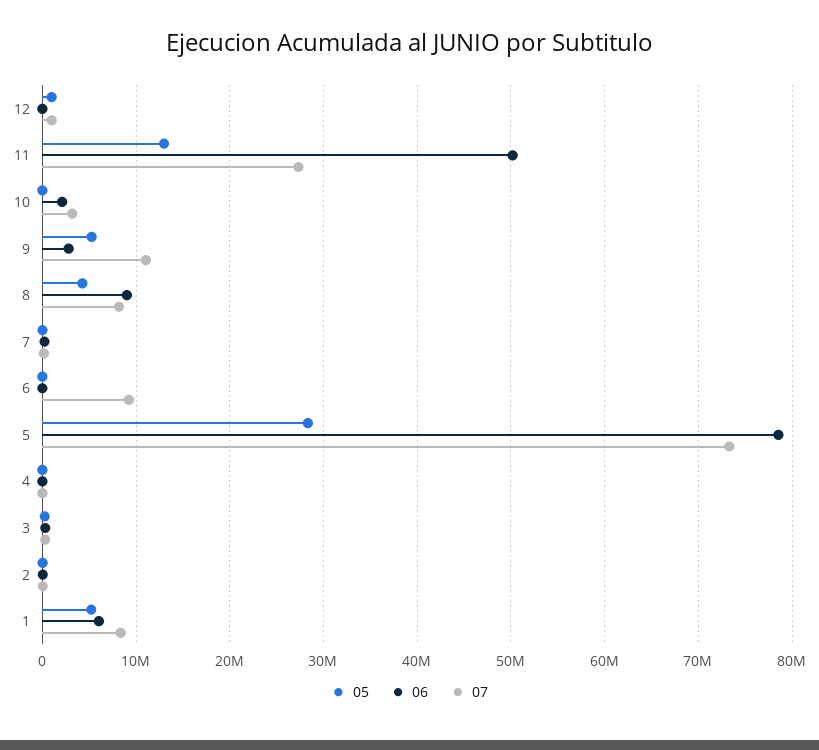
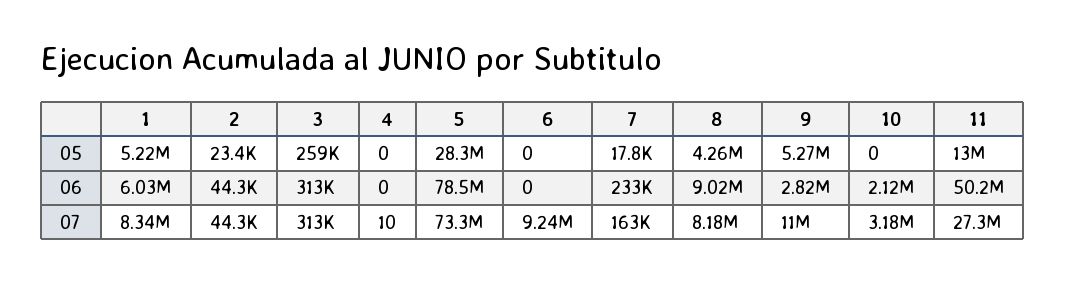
  {
    "05": {
-     "12": 1000000,
      "11": 13000000,
      "10": 0,
      "9": 5270000,
      "8": 4260000,
      "7": 17800,
      "6": 0,
      "5": 28300000,
      "4": 0,
      "3": 259000,
      "2": 23400,
      "1": 5220000
    },
    "06": {
-     "12": 0,
      "11": 50200000,
      "10": 2120000,
      "9": 2820000,
      "8": 9020000,
      "7": 233000,
      "6": 0,
      "5": 78500000,
      "4": 0,
      "3": 313000,
      "2": 44300,
      "1": 6030000
    },
    "07": {
-     "12": 1000000,
      "11": 27300000,
      "10": 3180000,
      "9": 11000000,
      "8": 8180000,
      "7": 163000,
      "6": 9240000,
      "5": 73300000,
      "4": 10,
      "3": 313000,
      "2": 44300,
      "1": 8340000
    }
  }

